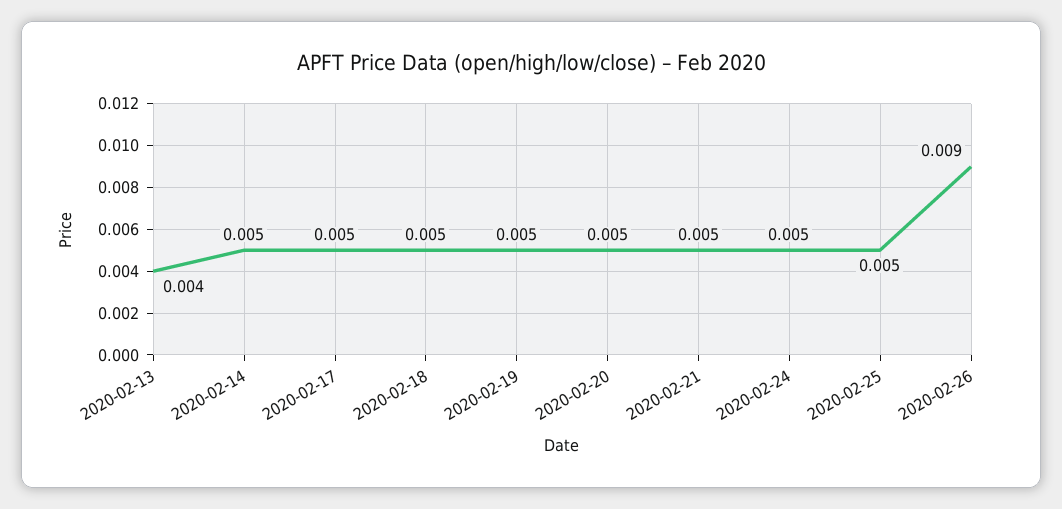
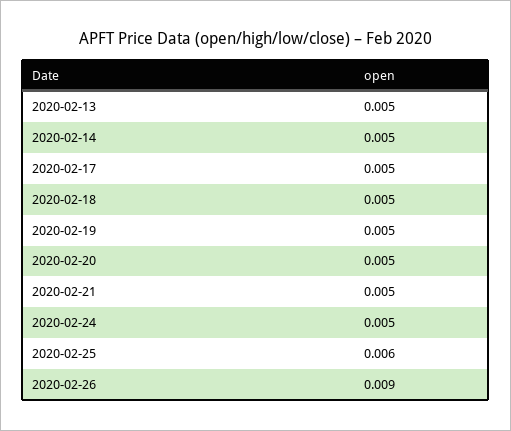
  {
-   "2020-02-13": 0.004,
+   "2020-02-13": 0.005,
    "2020-02-14": 0.005,
    "2020-02-17": 0.005,
    "2020-02-18": 0.005,
    "2020-02-19": 0.005,
    "2020-02-20": 0.005,
    "2020-02-21": 0.005,
    "2020-02-24": 0.005,
-   "2020-02-25": 0.005,
+   "2020-02-25": 0.006,
    "2020-02-26": 0.009
  }

